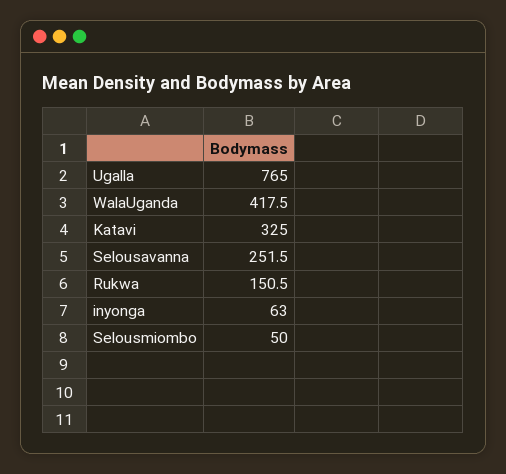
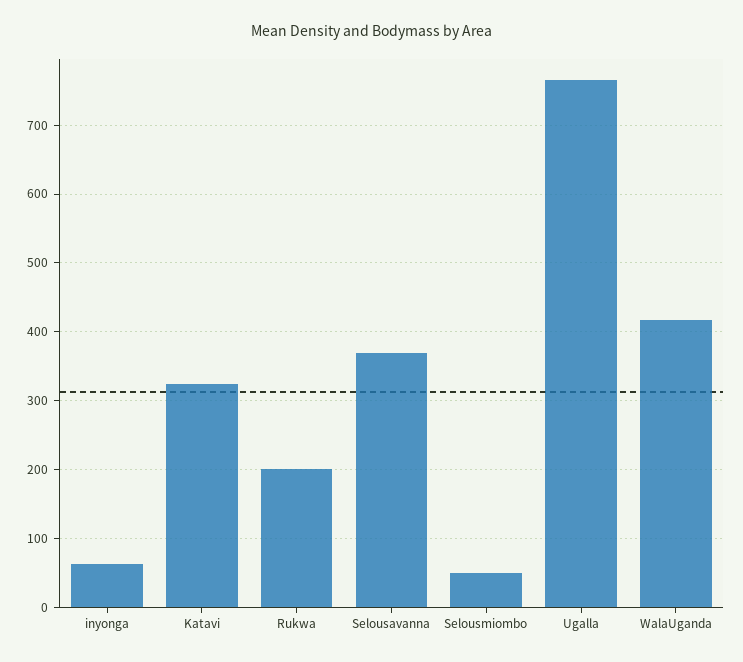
  {
    "Ugalla": 765,
    "WalaUganda": 417.5,
    "Katavi": 325,
-   "Selousavanna": 251.5,
+   "Selousavanna": 370,
-   "Rukwa": 150.5,
+   "Rukwa": 200,
    "inyonga": 63,
    "Selousmiombo": 50
  }

